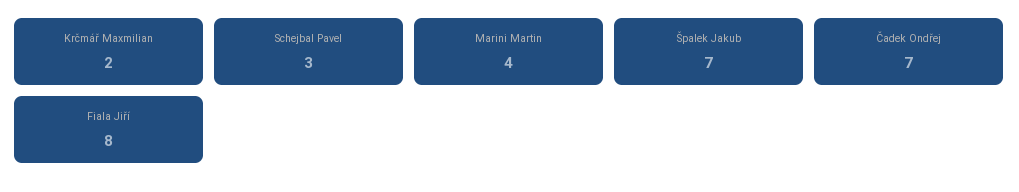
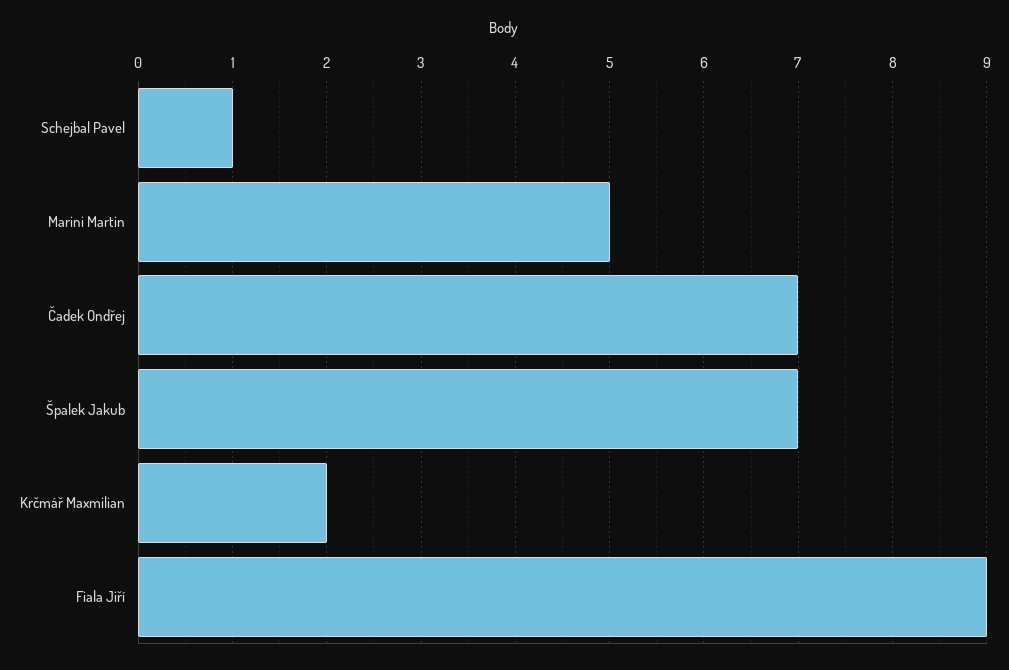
  {
    "Krčmář Maxmilian": 2,
-   "Schejbal Pavel": 3,
+   "Schejbal Pavel": 1,
-   "Marini Martin": 4,
+   "Marini Martin": 5,
    "Špalek Jakub": 7,
    "Čadek Ondřej": 7,
-   "Fiala Jiří": 8
+   "Fiala Jiří": 9
  }

